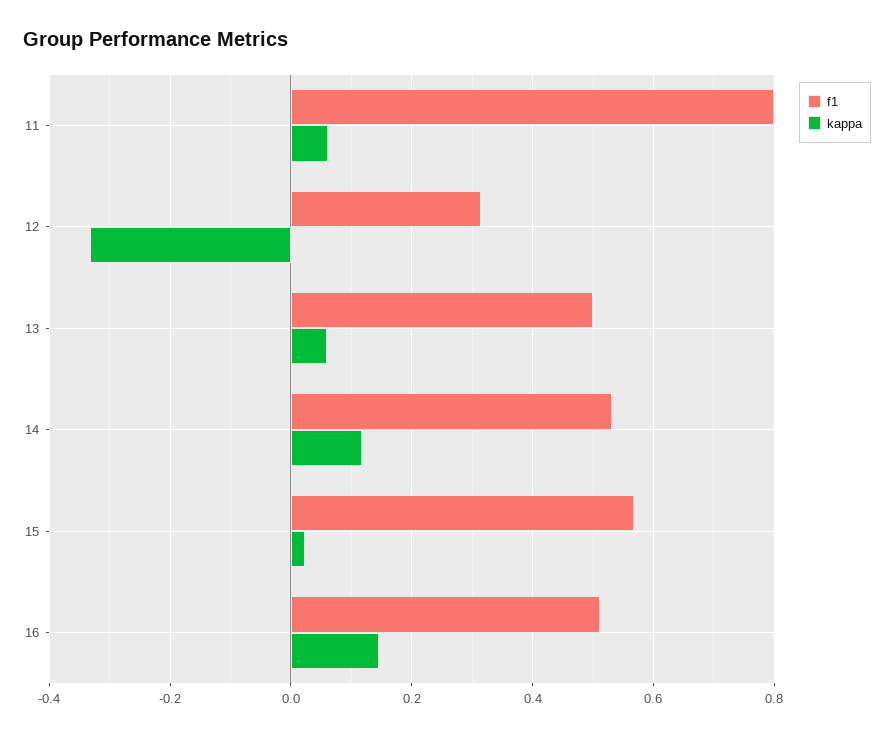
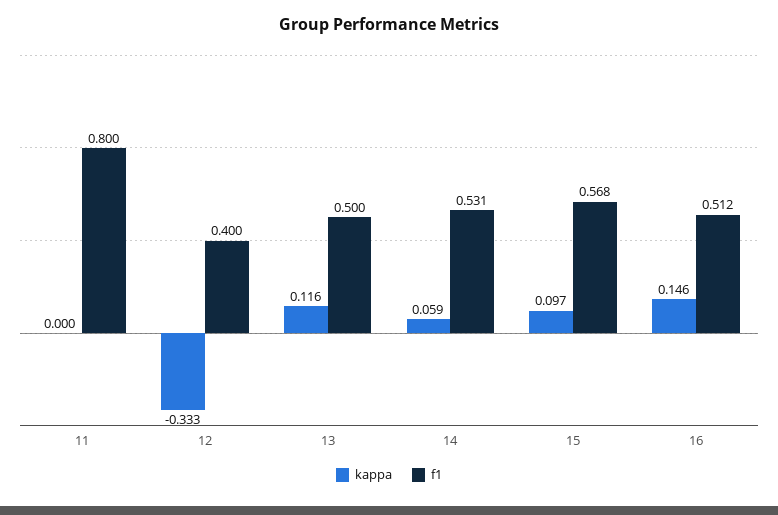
  {
    "f1": {
      "11": 0.8,
-     "12": 0.32,
+     "12": 0.4,
      "13": 0.5,
      "14": 0.531,
      "15": 0.568,
      "16": 0.512
    },
    "kappa": {
-     "11": 0.06,
+     "11": 0,
      "12": -0.333,
-     "13": 0.06,
+     "13": 0.116,
-     "14": 0.12,
+     "14": 0.059,
-     "15": 0.02,
+     "15": 0.097,
      "16": 0.146
    }
  }

